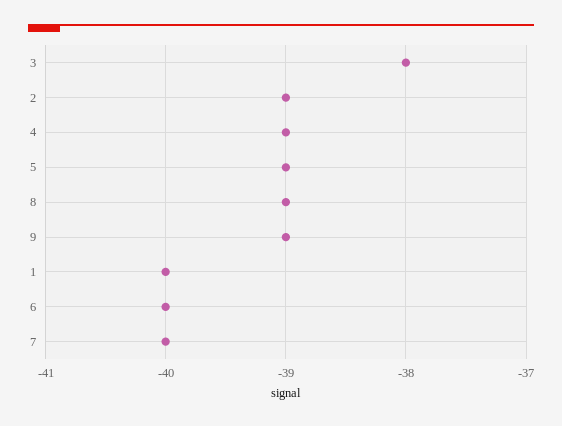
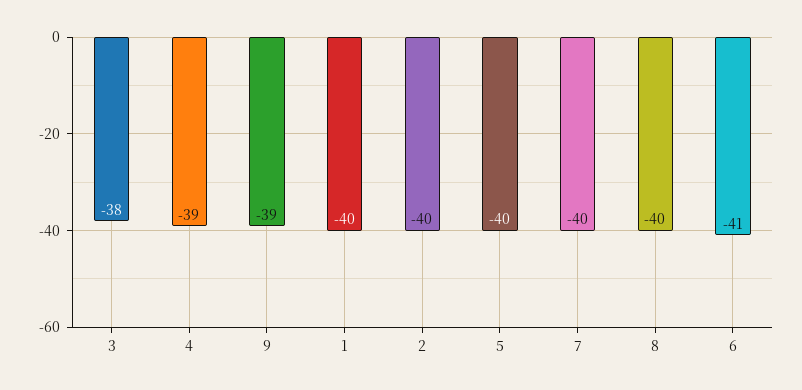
  {
    "3": -38,
-   "2": -39,
+   "2": -40,
    "4": -39,
-   "5": -39,
+   "5": -40,
-   "8": -39,
+   "8": -40,
    "9": -39,
    "1": -40,
-   "6": -40,
+   "6": -41,
    "7": -40
  }

